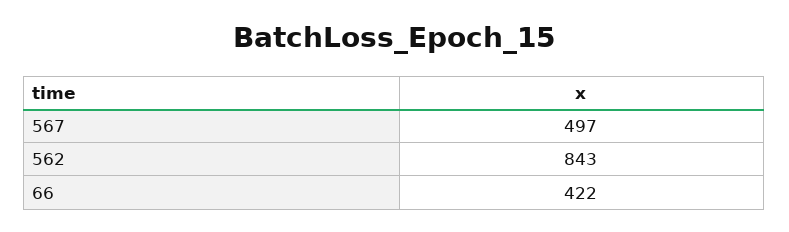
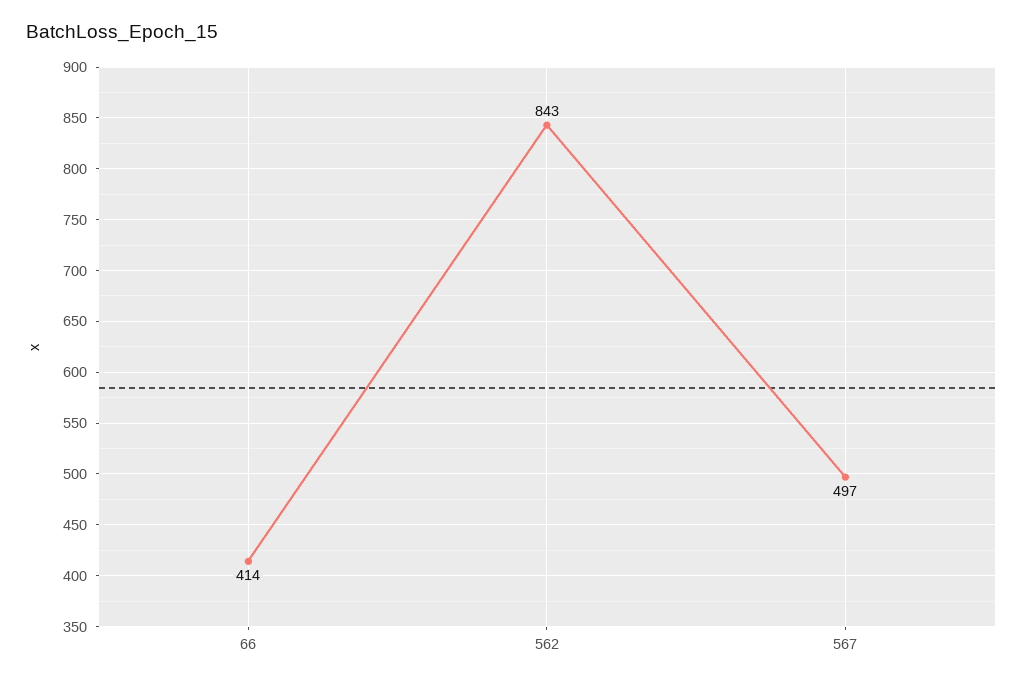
  {
    "567": 497,
    "562": 843,
-   "66": 422
+   "66": 414
  }

